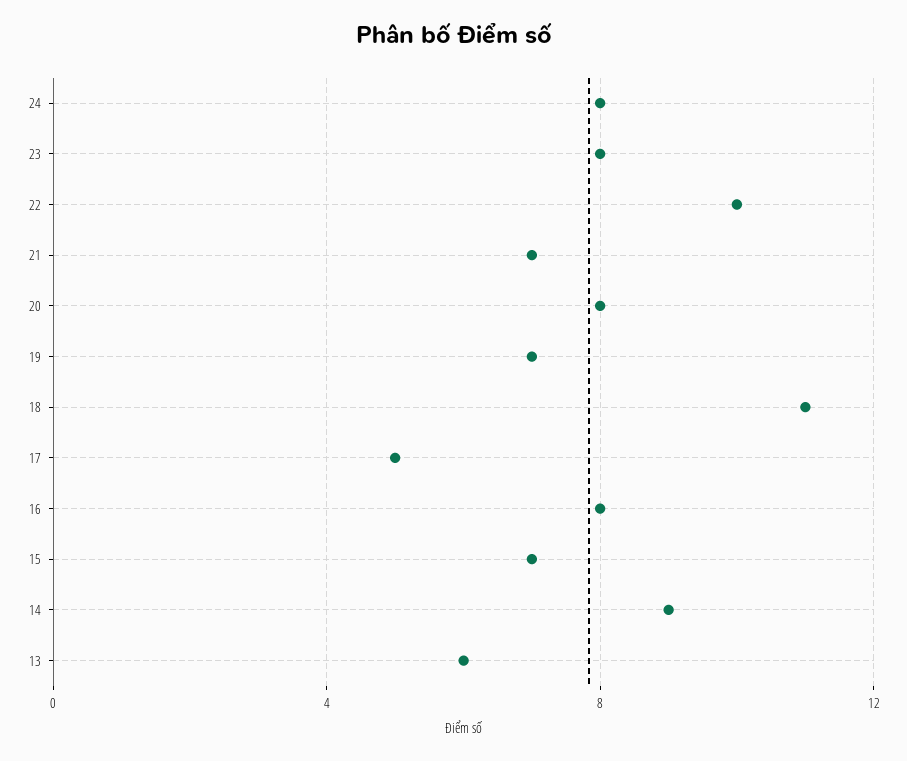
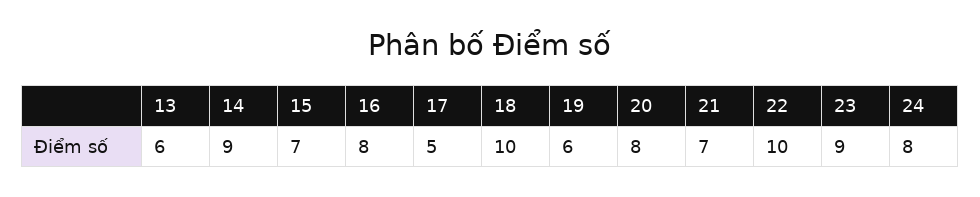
  {
    "24": 8,
-   "23": 8,
+   "23": 9,
    "22": 10,
    "21": 7,
    "20": 8,
-   "19": 7,
+   "19": 6,
-   "18": 11,
+   "18": 10,
    "17": 5,
    "16": 8,
    "15": 7,
    "14": 9,
    "13": 6
  }

